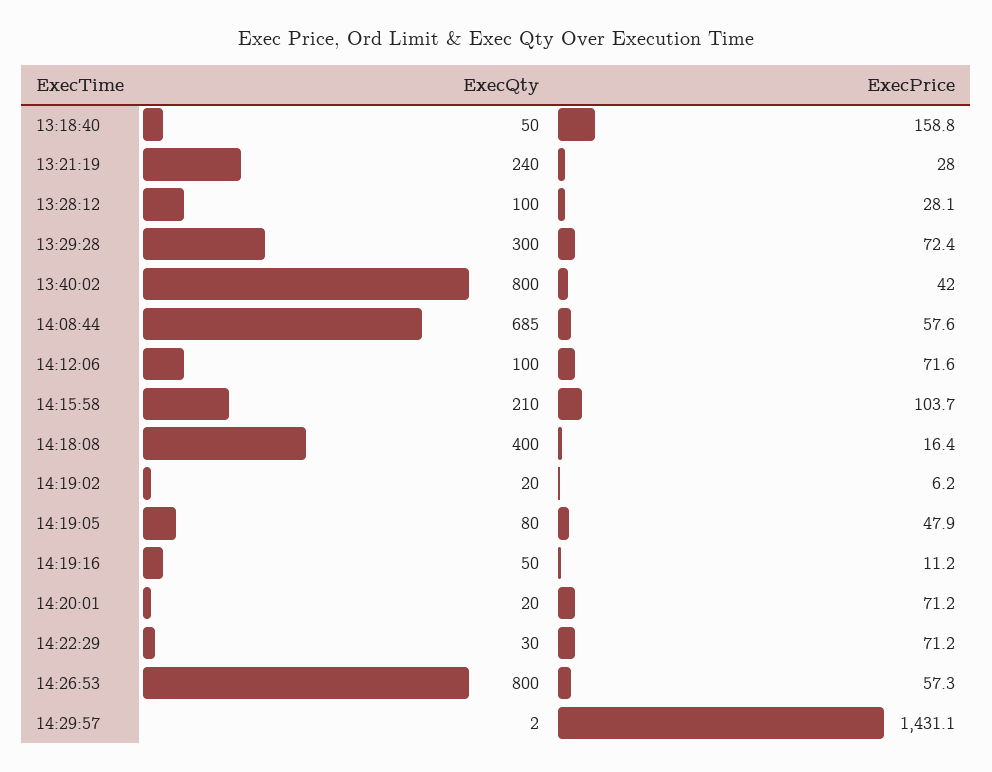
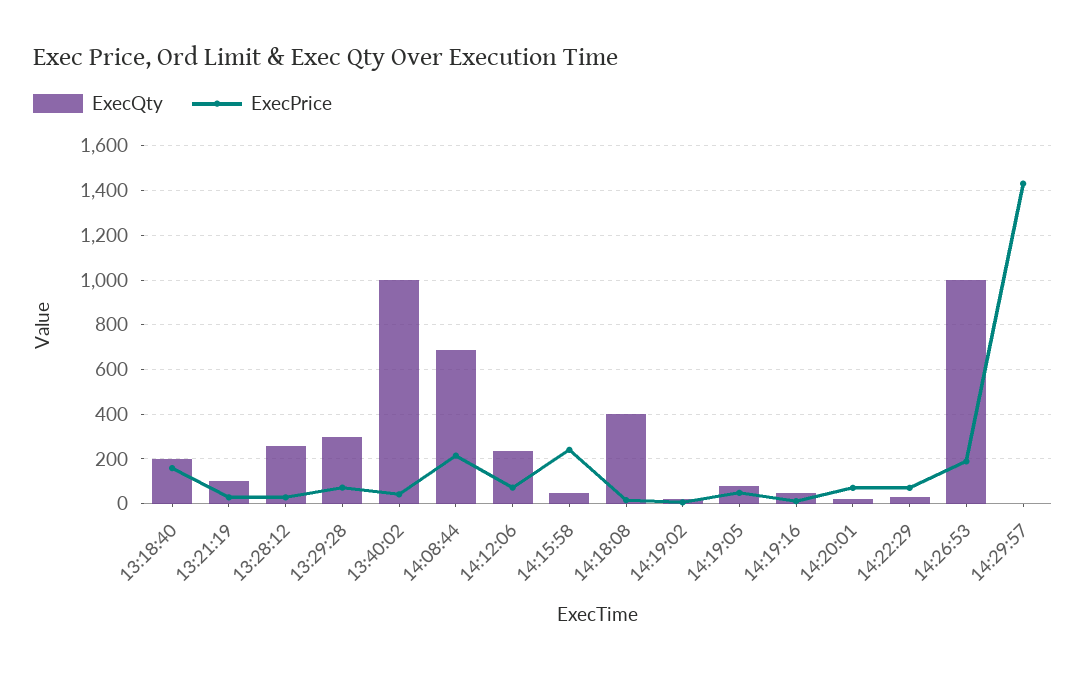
  {
    "ExecQty": {
-     "13:18:40": 50,
+     "13:18:40": 200,
-     "13:21:19": 240,
+     "13:21:19": 100,
-     "13:28:12": 100,
+     "13:28:12": 250,
      "13:29:28": 300,
-     "13:40:02": 800,
+     "13:40:02": 1000,
      "14:08:44": 685,
-     "14:12:06": 100,
+     "14:12:06": 250,
-     "14:15:58": 210,
+     "14:15:58": 50,
      "14:18:08": 400,
      "14:19:02": 20,
      "14:19:05": 80,
      "14:19:16": 50,
      "14:20:01": 20,
      "14:22:29": 30,
-     "14:26:53": 800,
+     "14:26:53": 1000,
      "14:29:57": 2
    },
    "ExecPrice": {
      "13:18:40": 158.8,
      "13:21:19": 28,
      "13:28:12": 28.1,
      "13:29:28": 72.4,
      "13:40:02": 42,
-     "14:08:44": 57.6,
+     "14:08:44": 200,
      "14:12:06": 71.6,
-     "14:15:58": 103.7,
+     "14:15:58": 250,
      "14:18:08": 16.4,
      "14:19:02": 6.2,
      "14:19:05": 47.9,
      "14:19:16": 11.2,
      "14:20:01": 71.2,
      "14:22:29": 71.2,
-     "14:26:53": 57.3,
+     "14:26:53": 200,
      "14:29:57": 1431.1
    }
  }

